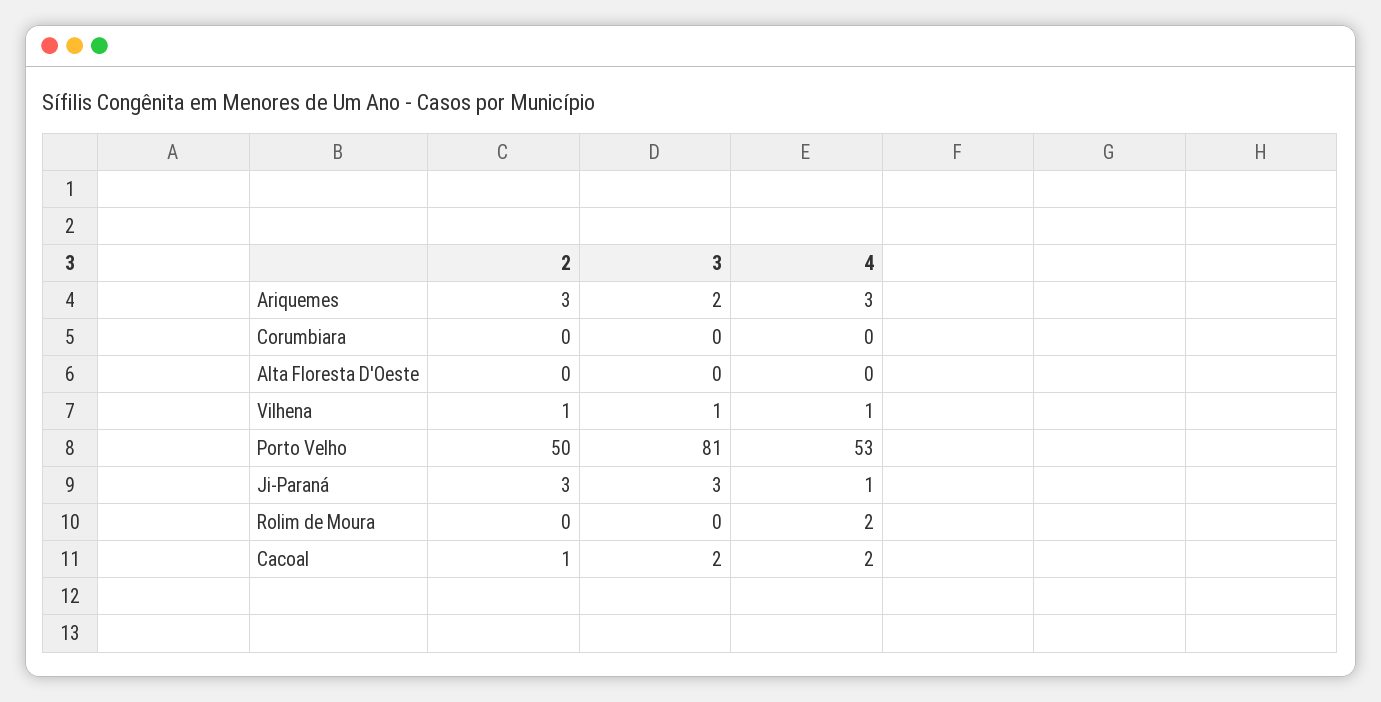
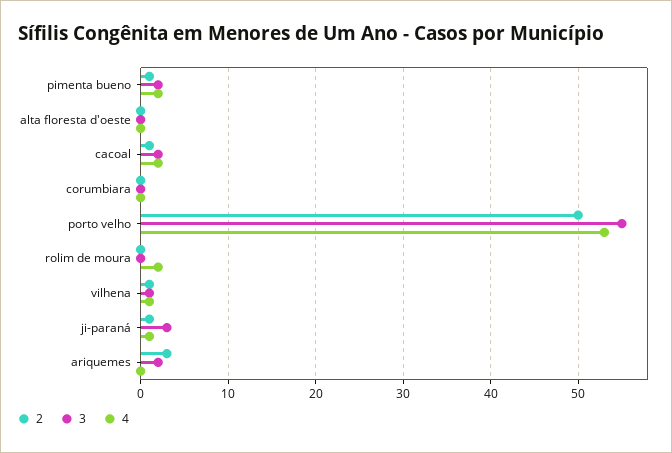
  {
    "2": {
      "Ariquemes": 3,
      "Corumbiara": 0,
      "Alta Floresta D'Oeste": 0,
      "Vilhena": 1,
      "Porto Velho": 50,
-     "Ji-Paraná": 3,
+     "Ji-Paraná": 1,
      "Rolim de Moura": 0,
-     "Cacoal": 1
+     "Cacoal": 1,
+     "pimenta bueno": 1
    },
    "3": {
      "Ariquemes": 2,
      "Corumbiara": 0,
      "Alta Floresta D'Oeste": 0,
      "Vilhena": 1,
-     "Porto Velho": 81,
+     "Porto Velho": 55,
      "Ji-Paraná": 3,
      "Rolim de Moura": 0,
-     "Cacoal": 2
+     "Cacoal": 2,
+     "pimenta bueno": 2
    },
    "4": {
-     "Ariquemes": 3,
+     "Ariquemes": 0,
      "Corumbiara": 0,
      "Alta Floresta D'Oeste": 0,
      "Vilhena": 1,
      "Porto Velho": 53,
      "Ji-Paraná": 1,
      "Rolim de Moura": 2,
-     "Cacoal": 2
+     "Cacoal": 2,
+     "pimenta bueno": 2
    }
  }

